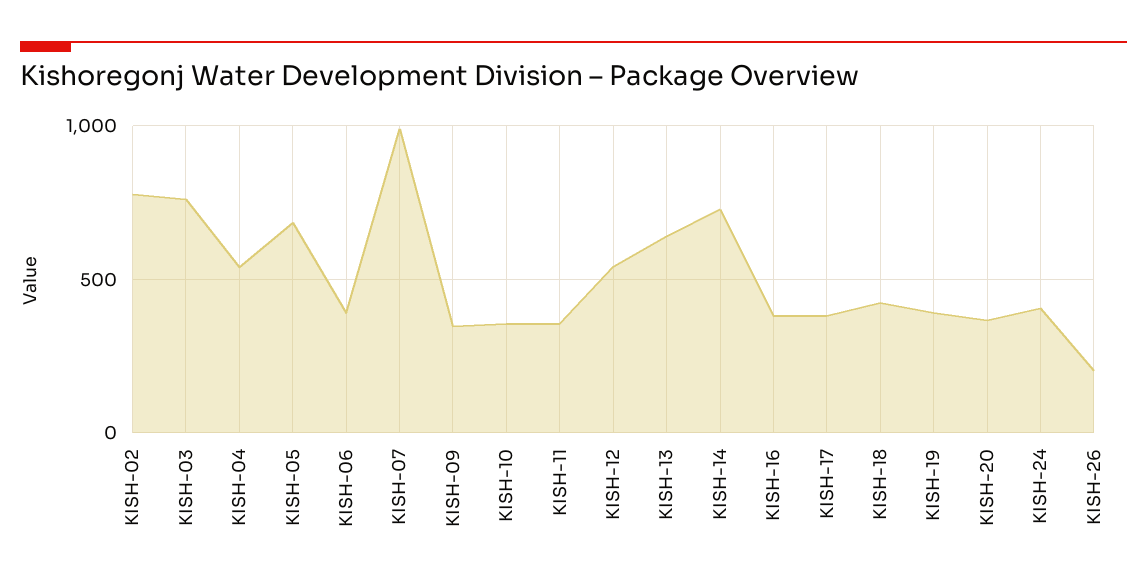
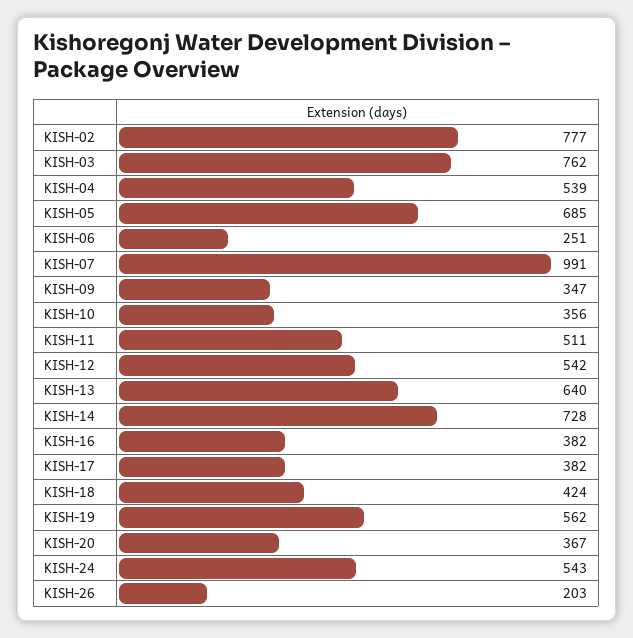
  {
    "KISH-02": 777,
    "KISH-03": 762,
    "KISH-04": 539,
    "KISH-05": 685,
-   "KISH-06": 400,
+   "KISH-06": 251,
    "KISH-07": 991,
    "KISH-09": 347,
    "KISH-10": 356,
-   "KISH-11": 350,
+   "KISH-11": 511,
    "KISH-12": 542,
    "KISH-13": 640,
    "KISH-14": 728,
    "KISH-16": 382,
    "KISH-17": 382,
    "KISH-18": 424,
-   "KISH-19": 400,
+   "KISH-19": 562,
    "KISH-20": 367,
-   "KISH-24": 400,
+   "KISH-24": 543,
    "KISH-26": 203
  }

